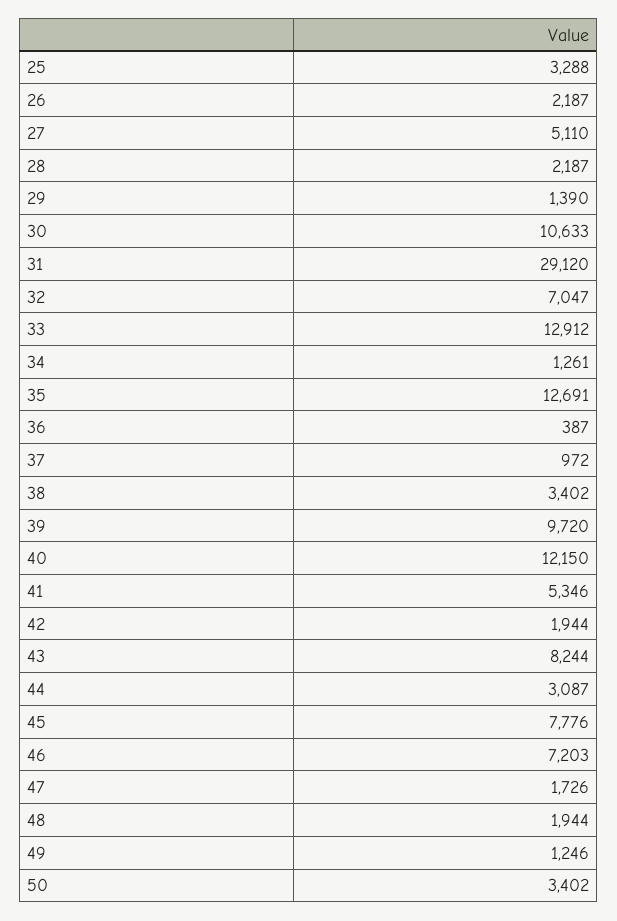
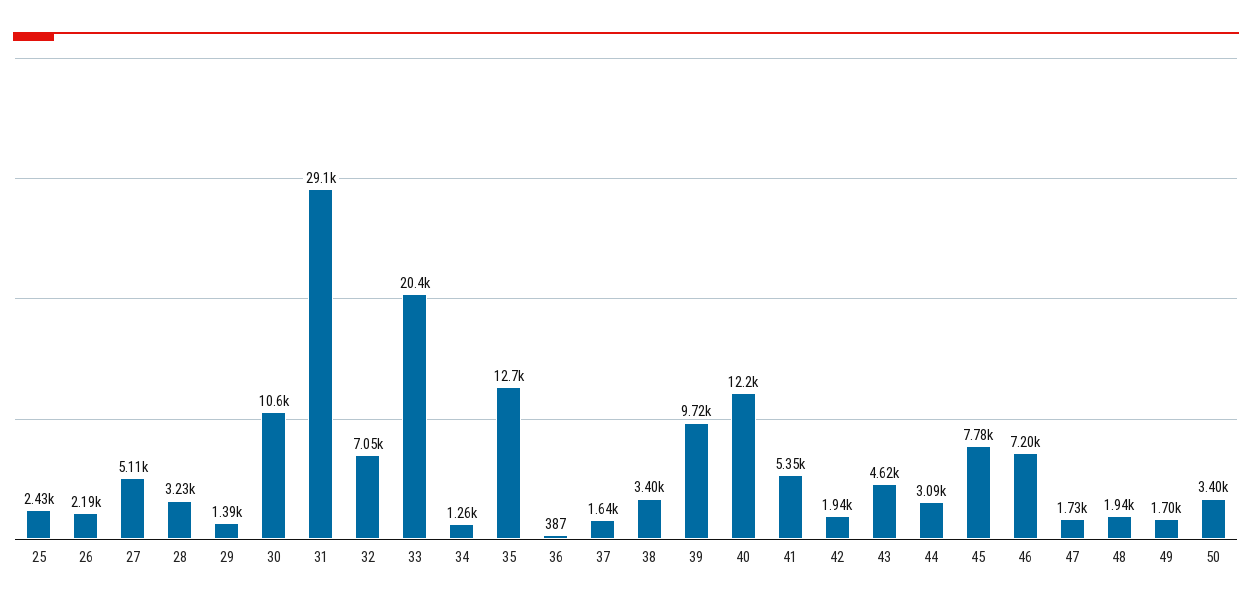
  {
-   "25": 3288,
+   "25": 2430,
    "26": 2187,
    "27": 5110,
-   "28": 2187,
+   "28": 3230,
    "29": 1390,
    "30": 10633,
    "31": 29120,
    "32": 7047,
-   "33": 12912,
+   "33": 20400,
    "34": 1261,
    "35": 12691,
    "36": 387,
-   "37": 972,
+   "37": 1640,
    "38": 3402,
    "39": 9720,
    "40": 12150,
    "41": 5346,
    "42": 1944,
-   "43": 8244,
+   "43": 4620,
    "44": 3087,
    "45": 7776,
    "46": 7203,
    "47": 1726,
    "48": 1944,
-   "49": 1246,
+   "49": 1700,
    "50": 3402
  }

